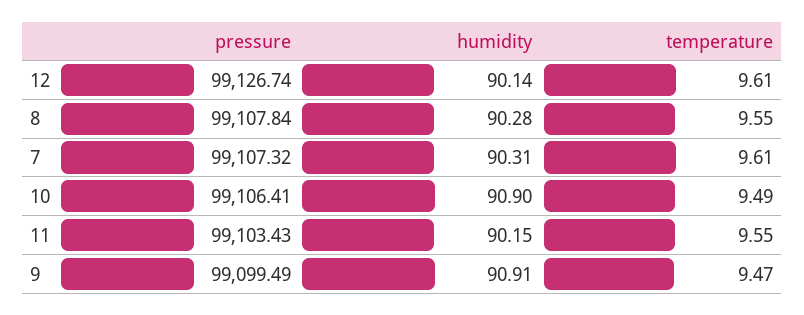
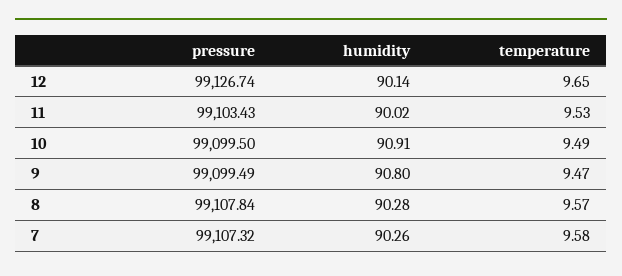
  {
    "pressure": {
      "12": 99126.74,
      "8": 99107.84,
      "7": 99107.32,
-     "10": 99106.41,
+     "10": 99099.5,
      "11": 99103.43,
      "9": 99099.49
    },
    "humidity": {
      "12": 90.14,
      "8": 90.28,
-     "7": 90.31,
+     "7": 90.26,
-     "10": 90.9,
+     "10": 90.91,
-     "11": 90.15,
+     "11": 90.02,
-     "9": 90.91
+     "9": 90.8
    },
    "temperature": {
-     "12": 9.61,
+     "12": 9.65,
-     "8": 9.55,
+     "8": 9.57,
-     "7": 9.61,
+     "7": 9.58,
      "10": 9.49,
-     "11": 9.55,
+     "11": 9.53,
      "9": 9.47
    }
  }

